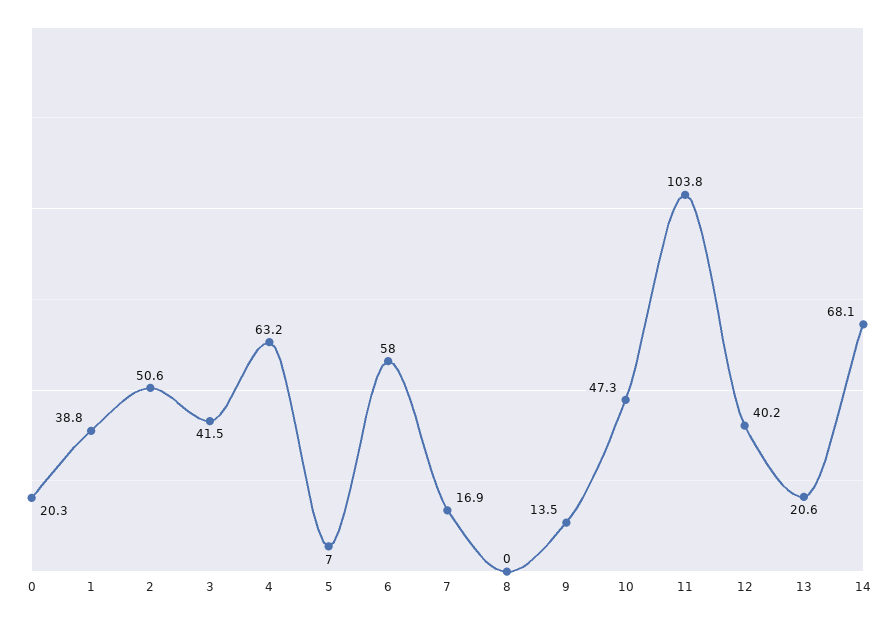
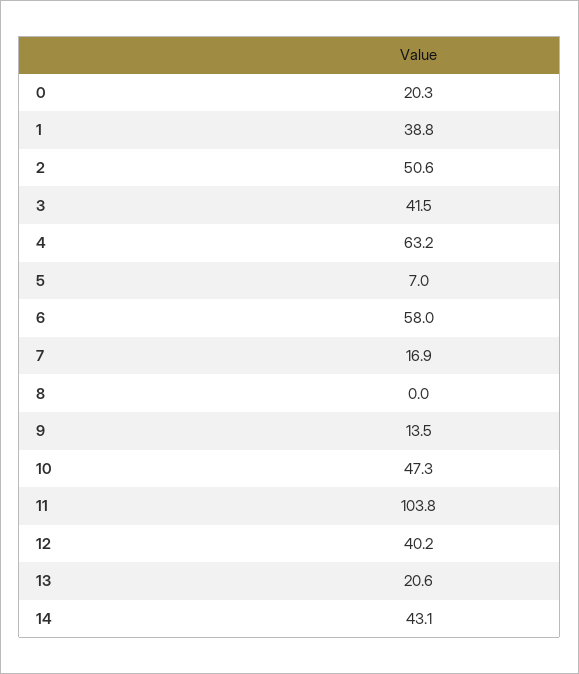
  {
    "0": 20.3,
    "1": 38.8,
    "2": 50.6,
    "3": 41.5,
    "4": 63.2,
    "5": 7,
    "6": 58,
    "7": 16.9,
    "8": 0,
    "9": 13.5,
    "10": 47.3,
    "11": 103.8,
    "12": 40.2,
    "13": 20.6,
-   "14": 68.1
+   "14": 43.1
  }

